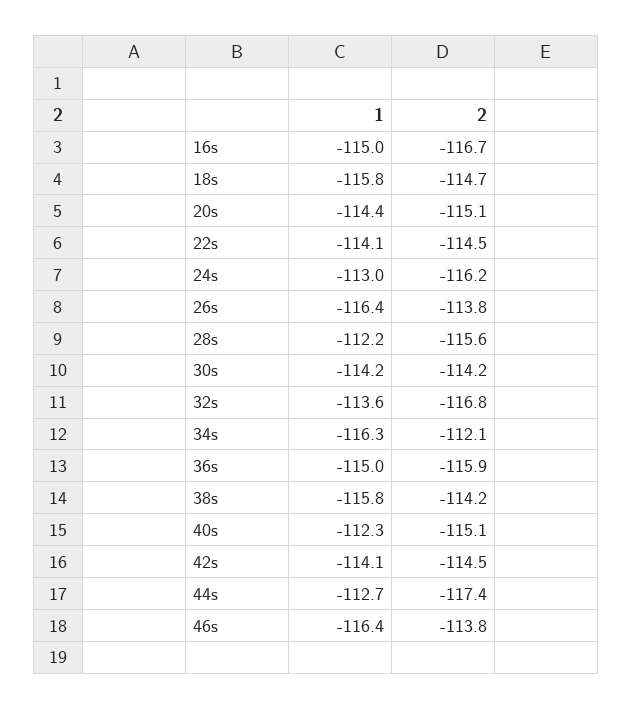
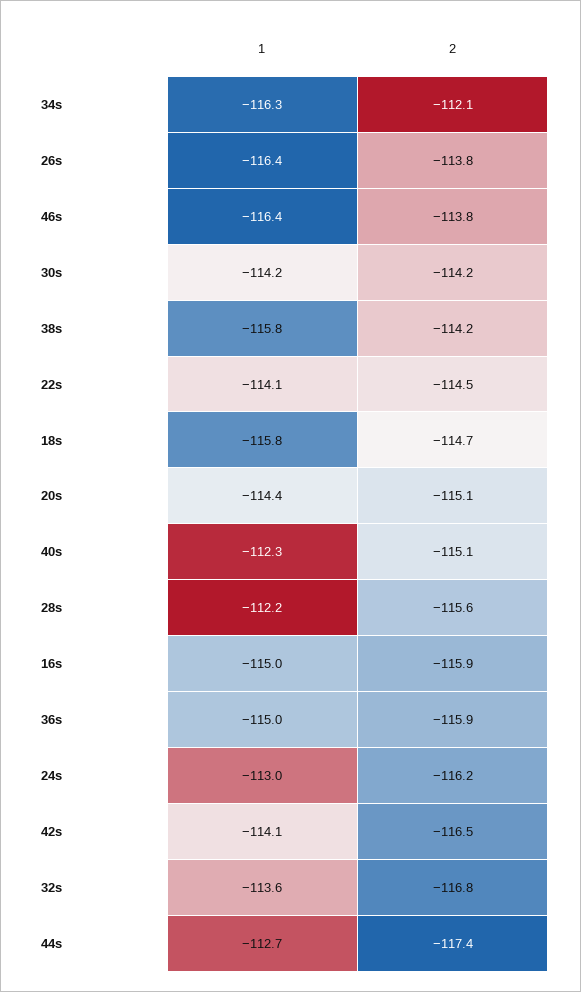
  {
    "1": {
      "16s": -115,
      "18s": -115.8,
      "20s": -114.4,
      "22s": -114.1,
      "24s": -113,
      "26s": -116.4,
      "28s": -112.2,
      "30s": -114.2,
      "32s": -113.6,
      "34s": -116.3,
      "36s": -115,
      "38s": -115.8,
      "40s": -112.3,
      "42s": -114.1,
      "44s": -112.7,
      "46s": -116.4
    },
    "2": {
-     "16s": -116.7,
+     "16s": -115.9,
      "18s": -114.7,
      "20s": -115.1,
      "22s": -114.5,
      "24s": -116.2,
      "26s": -113.8,
      "28s": -115.6,
      "30s": -114.2,
      "32s": -116.8,
      "34s": -112.1,
      "36s": -115.9,
      "38s": -114.2,
      "40s": -115.1,
-     "42s": -114.5,
+     "42s": -116.5,
      "44s": -117.4,
      "46s": -113.8
    }
  }

